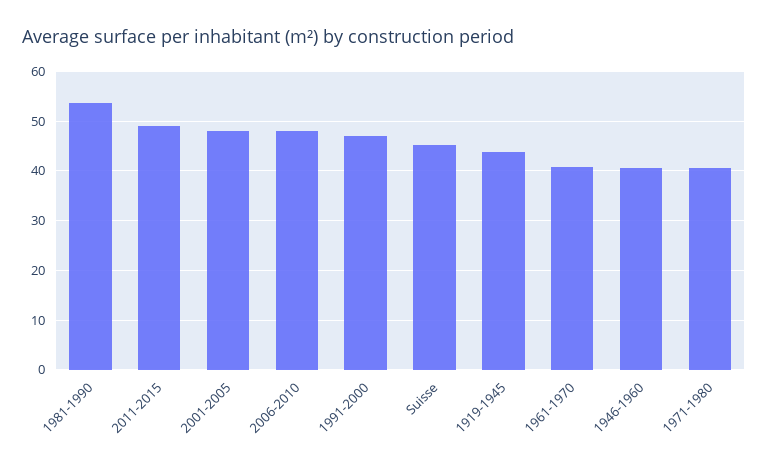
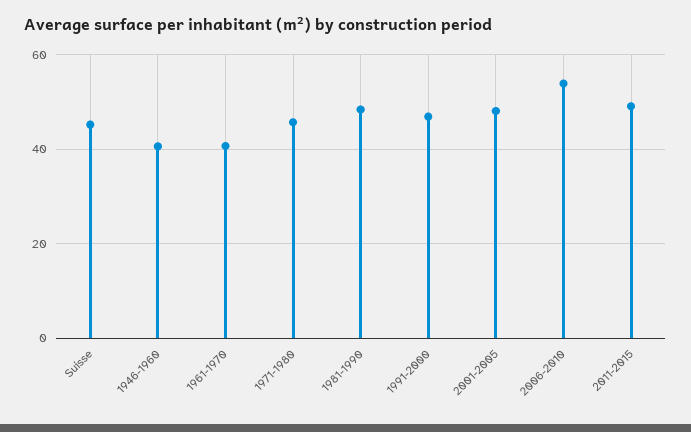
  {
-   "1981-1990": 54,
+   "1981-1990": 48,
    "2011-2015": 50,
    "2001-2005": 48,
-   "2006-2010": 48,
+   "2006-2010": 54,
    "1991-2000": 46,
    "Suisse": 46,
-   "1919-1945": 44,
    "1961-1970": 40,
    "1946-1960": 40,
-   "1971-1980": 40
+   "1971-1980": 46
  }

